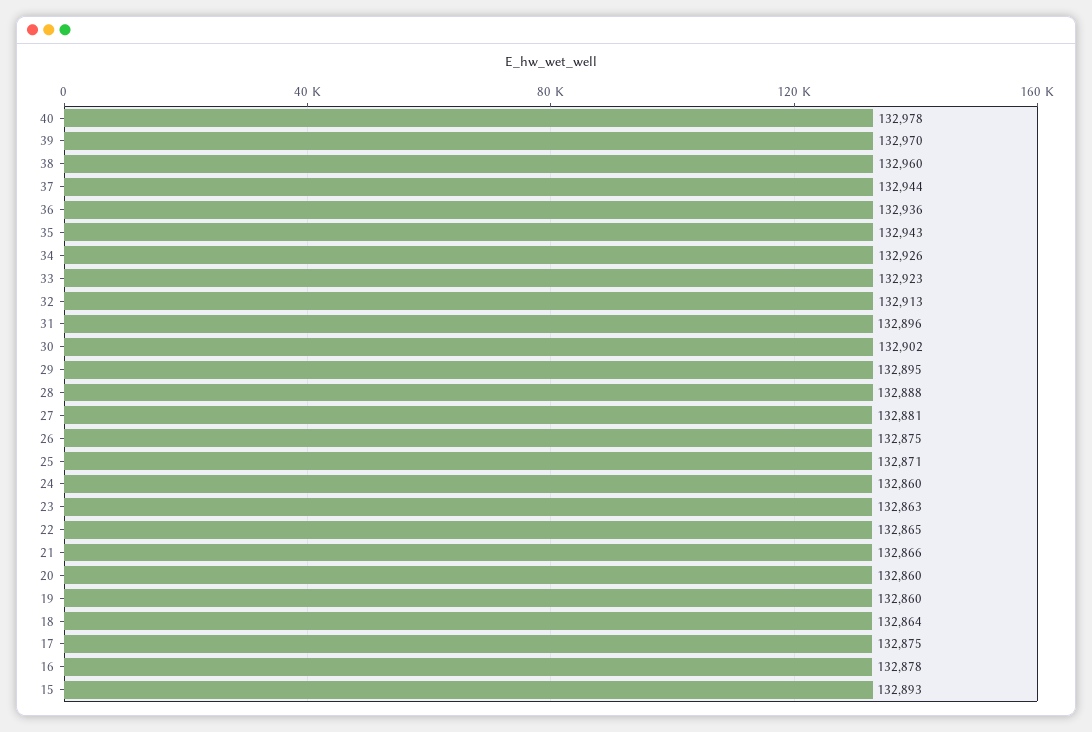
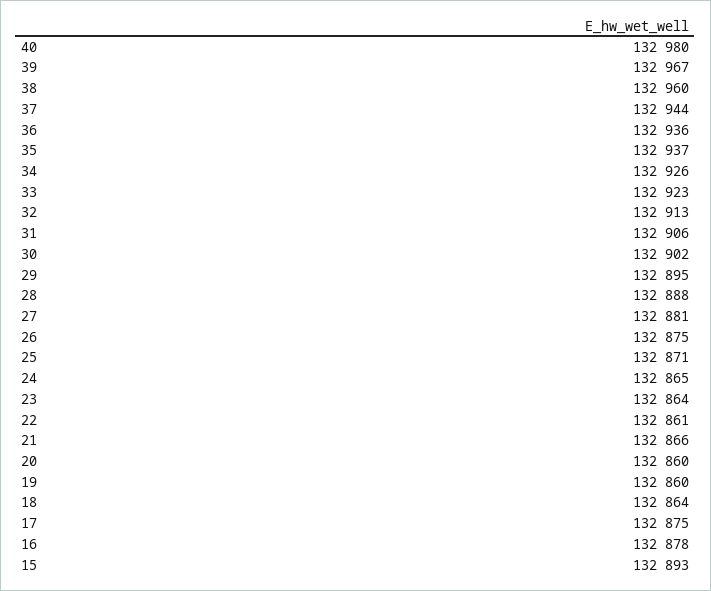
  {
-   "40": 132978,
+   "40": 132980,
-   "39": 132970,
+   "39": 132967,
    "38": 132960,
    "37": 132944,
    "36": 132936,
-   "35": 132943,
+   "35": 132937,
    "34": 132926,
    "33": 132923,
    "32": 132913,
-   "31": 132896,
+   "31": 132906,
    "30": 132902,
    "29": 132895,
    "28": 132888,
    "27": 132881,
    "26": 132875,
    "25": 132871,
-   "24": 132860,
+   "24": 132865,
-   "23": 132863,
+   "23": 132864,
-   "22": 132865,
+   "22": 132861,
    "21": 132866,
    "20": 132860,
    "19": 132860,
    "18": 132864,
    "17": 132875,
    "16": 132878,
    "15": 132893
  }

